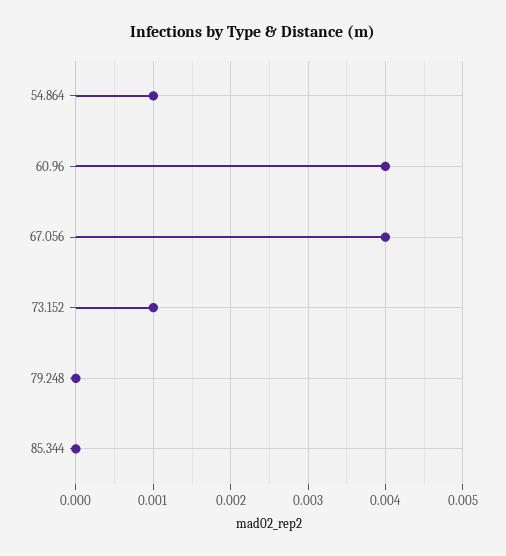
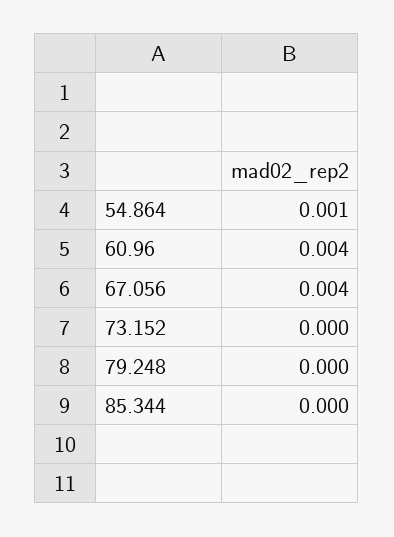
  {
    "54.864": 0.001,
    "60.96": 0.004,
    "67.056": 0.004,
-   "73.152": 0.001,
+   "73.152": 0,
    "79.248": 0,
    "85.344": 0
  }

